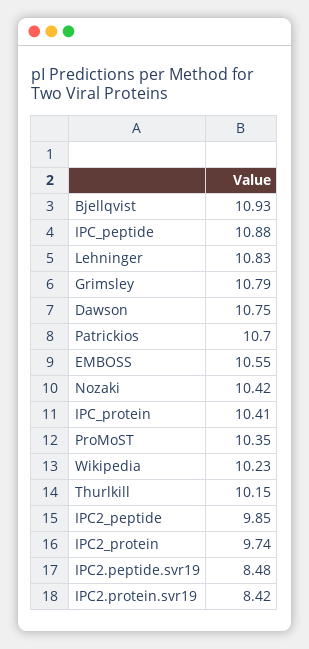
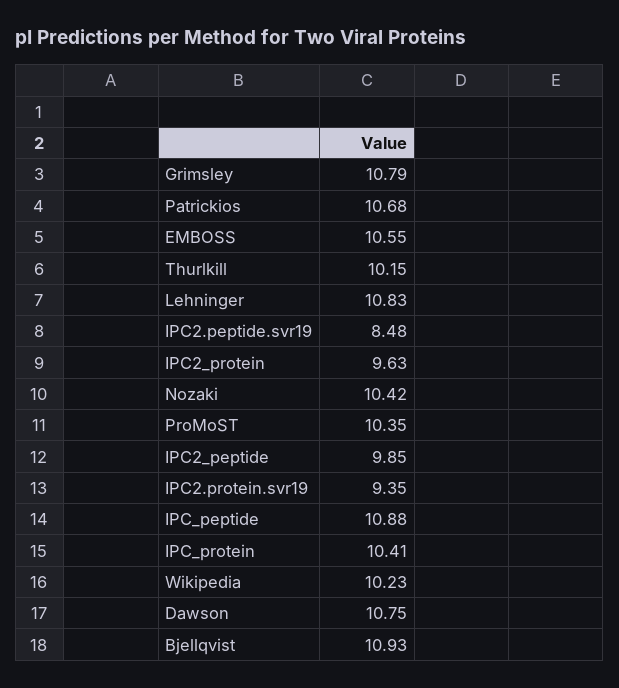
  {
    "Bjellqvist": 10.93,
    "IPC_peptide": 10.88,
    "Lehninger": 10.83,
    "Grimsley": 10.79,
    "Dawson": 10.75,
-   "Patrickios": 10.7,
+   "Patrickios": 10.68,
    "EMBOSS": 10.55,
    "Nozaki": 10.42,
    "IPC_protein": 10.41,
    "ProMoST": 10.35,
    "Wikipedia": 10.23,
    "Thurlkill": 10.15,
    "IPC2_peptide": 9.85,
-   "IPC2_protein": 9.74,
+   "IPC2_protein": 9.63,
    "IPC2.peptide.svr19": 8.48,
-   "IPC2.protein.svr19": 8.42
+   "IPC2.protein.svr19": 9.35
  }

